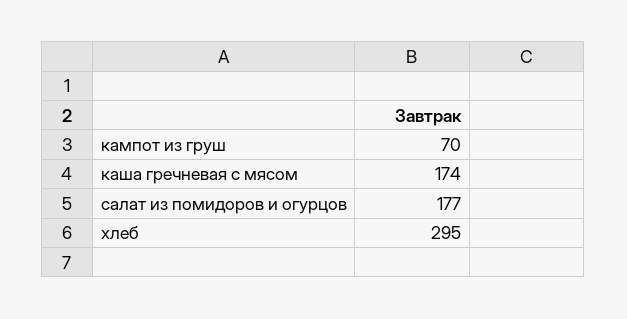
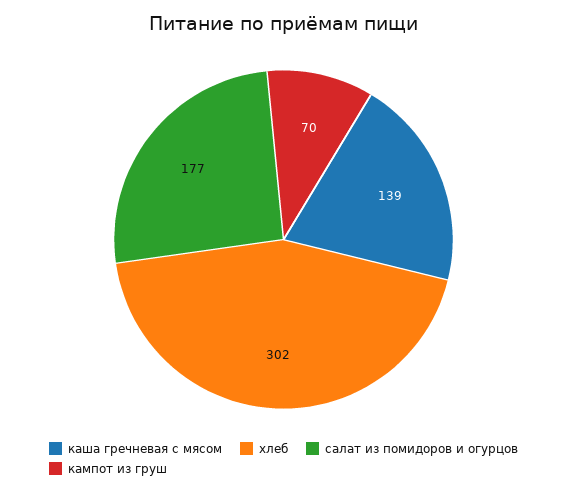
  {
    "кампот из груш": 70,
-   "каша гречневая с мясом": 174,
+   "каша гречневая с мясом": 139,
    "салат из помидоров и огурцов": 177,
-   "хлеб": 295
+   "хлеб": 302
  }

